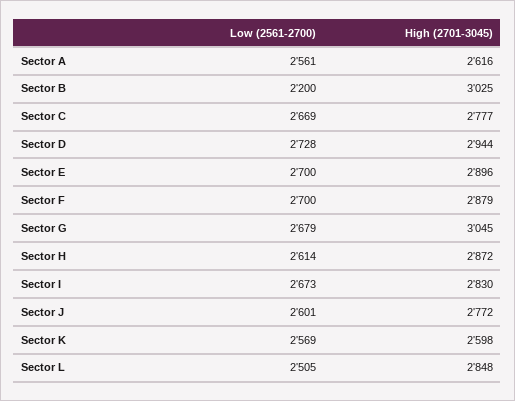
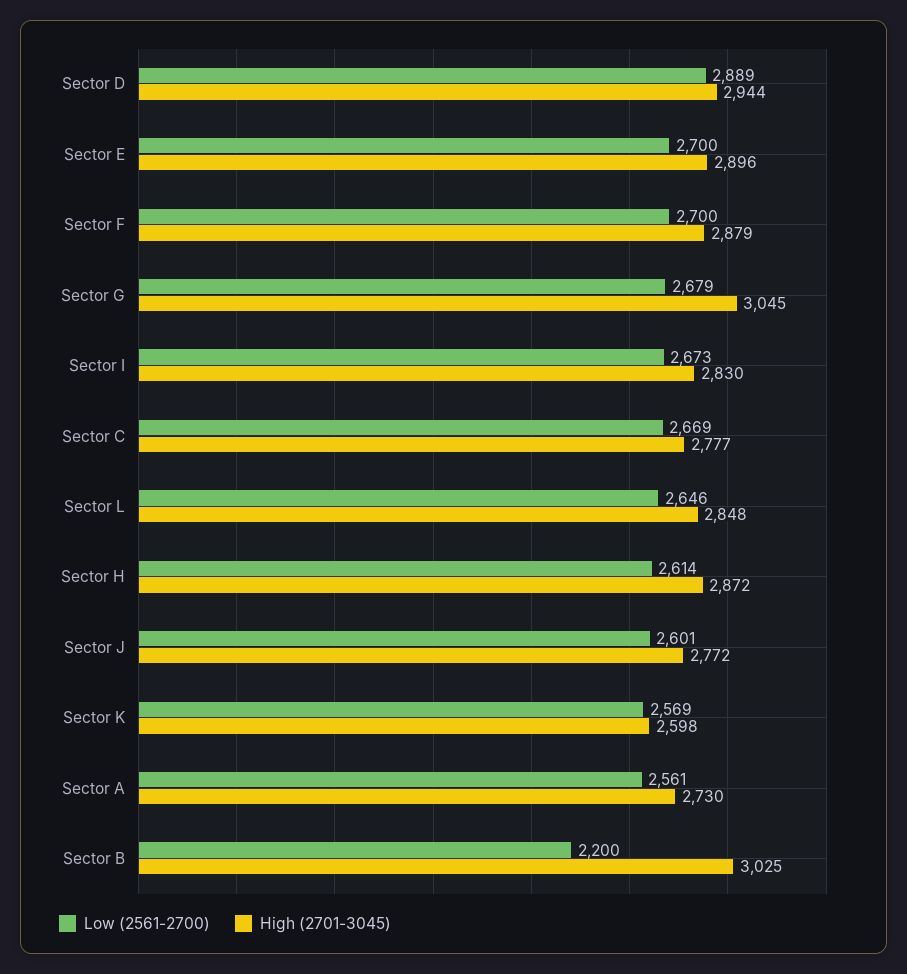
  {
    "Low (2561-2700)": {
      "Sector A": 2561,
      "Sector B": 2200,
      "Sector C": 2669,
-     "Sector D": 2728,
+     "Sector D": 2889,
      "Sector E": 2700,
      "Sector F": 2700,
      "Sector G": 2679,
      "Sector H": 2614,
      "Sector I": 2673,
      "Sector J": 2601,
      "Sector K": 2569,
-     "Sector L": 2505
+     "Sector L": 2646
    },
    "High (2701-3045)": {
-     "Sector A": 2616,
+     "Sector A": 2730,
      "Sector B": 3025,
      "Sector C": 2777,
      "Sector D": 2944,
      "Sector E": 2896,
      "Sector F": 2879,
      "Sector G": 3045,
      "Sector H": 2872,
      "Sector I": 2830,
      "Sector J": 2772,
      "Sector K": 2598,
      "Sector L": 2848
    }
  }

